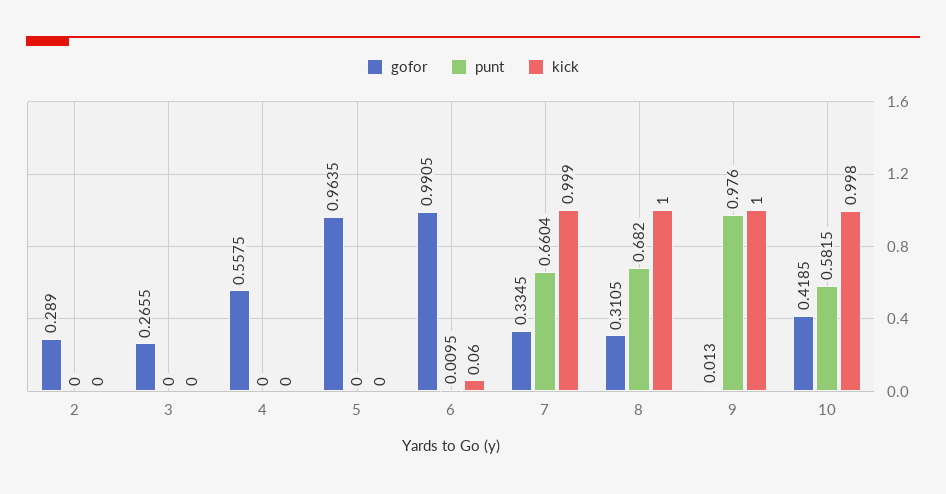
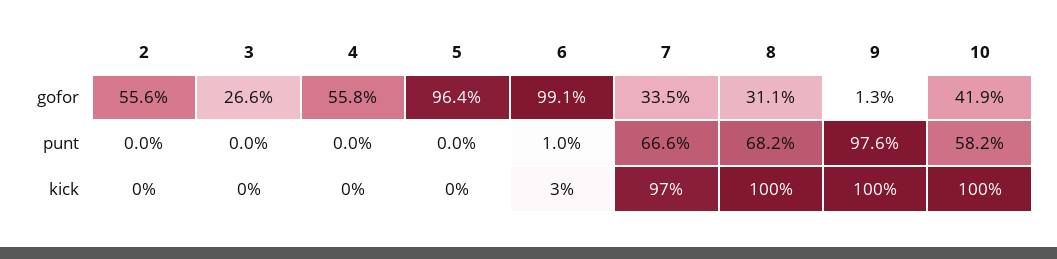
  {
    "gofor": {
-     "2": 0.289,
+     "2": 0.556,
      "3": 0.2655,
      "4": 0.5575,
      "5": 0.9635,
      "6": 0.9905,
      "7": 0.3345,
      "8": 0.3105,
      "9": 0.013,
      "10": 0.4185
    },
    "punt": {
      "2": 0,
      "3": 0,
      "4": 0,
      "5": 0,
      "6": 0.0095,
-     "7": 0.6604,
+     "7": 0.666,
      "8": 0.682,
      "9": 0.976,
      "10": 0.5815
    },
    "kick": {
      "2": 0,
      "3": 0,
      "4": 0,
      "5": 0,
-     "6": 0.06,
+     "6": 0.03,
-     "7": 0.999,
+     "7": 0.97,
      "8": 1,
      "9": 1,
      "10": 0.998
    }
  }

